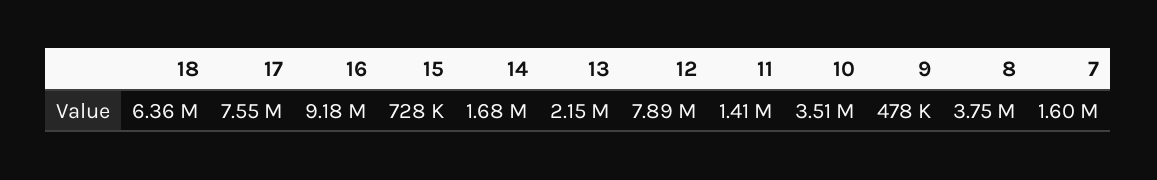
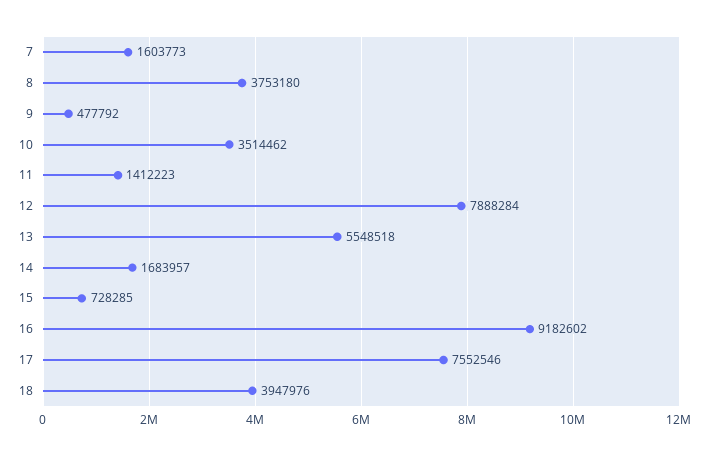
  {
-   "18": 6360000,
+   "18": 3947976,
    "17": 7552546,
    "16": 9182602,
    "15": 728285,
    "14": 1683957,
-   "13": 2150000,
+   "13": 5548518,
    "12": 7888284,
    "11": 1412223,
    "10": 3514462,
    "9": 477792,
    "8": 3753180,
    "7": 1603773
  }

